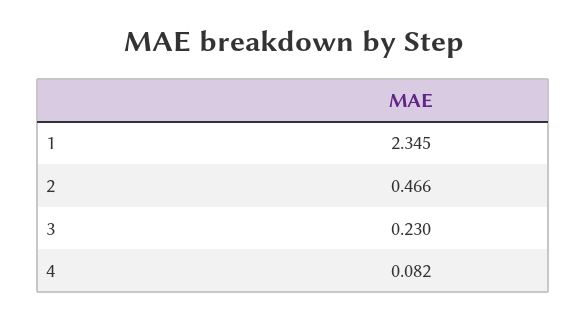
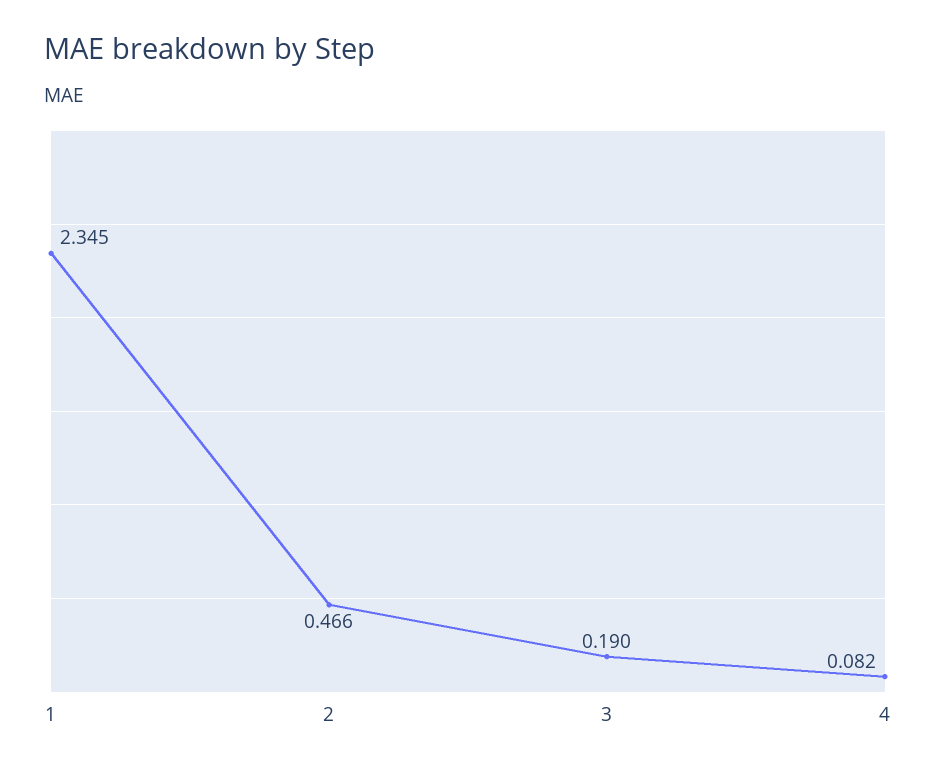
  {
    "1": 2.345,
    "2": 0.466,
-   "3": 0.23,
+   "3": 0.19,
    "4": 0.082
  }

